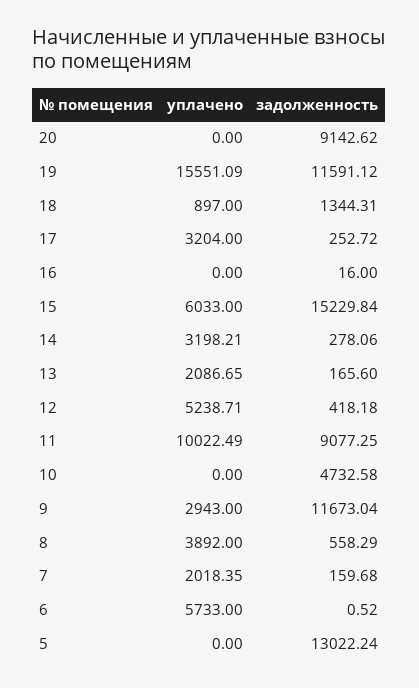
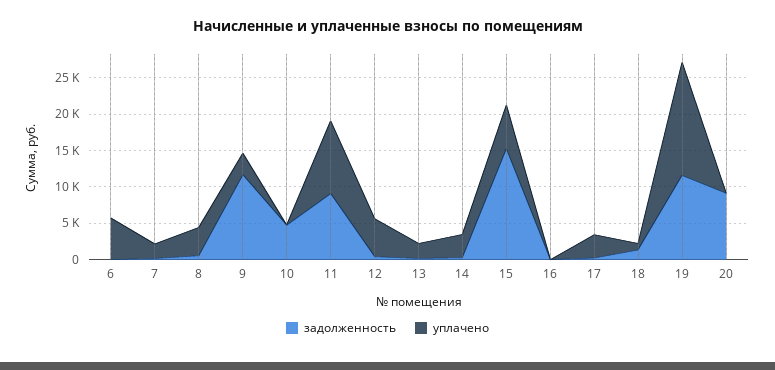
  {
    "уплачено": {
      "20": 0,
      "19": 15551.09,
      "18": 897,
      "17": 3204,
      "16": 0,
      "15": 6033,
      "14": 3198.21,
      "13": 2086.65,
      "12": 5238.71,
      "11": 10022.49,
      "10": 0,
      "9": 2943,
      "8": 3892,
      "7": 2018.35,
-     "6": 5733,
+     "6": 5733
-     "5": 0
    },
    "задолженность": {
      "20": 9142.62,
      "19": 11591.12,
      "18": 1344.31,
      "17": 252.72,
      "16": 16,
      "15": 15229.84,
      "14": 278.06,
      "13": 165.6,
      "12": 418.18,
      "11": 9077.25,
      "10": 4732.58,
      "9": 11673.04,
      "8": 558.29,
      "7": 159.68,
-     "6": 0.52,
+     "6": 0.52
-     "5": 13022.24
    }
  }

